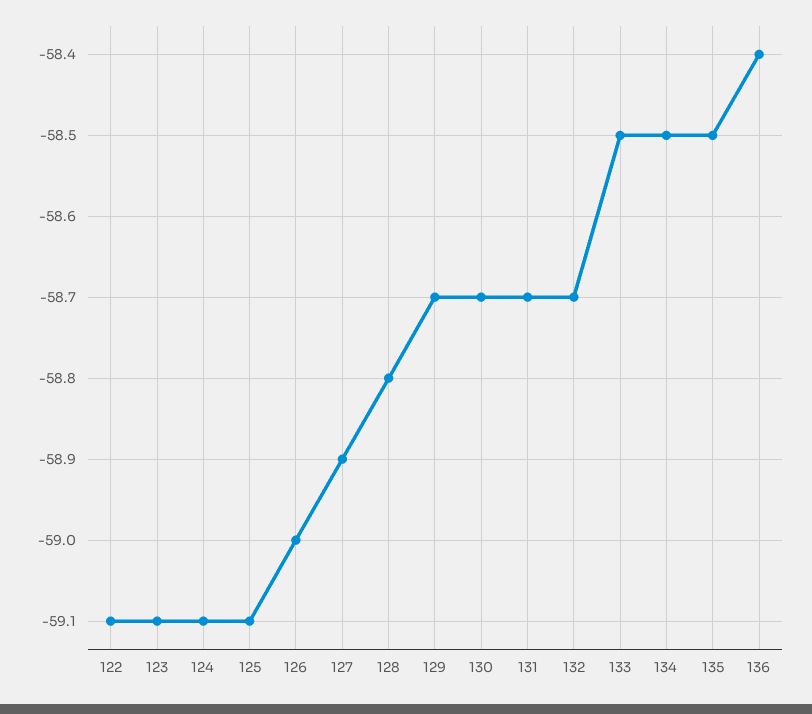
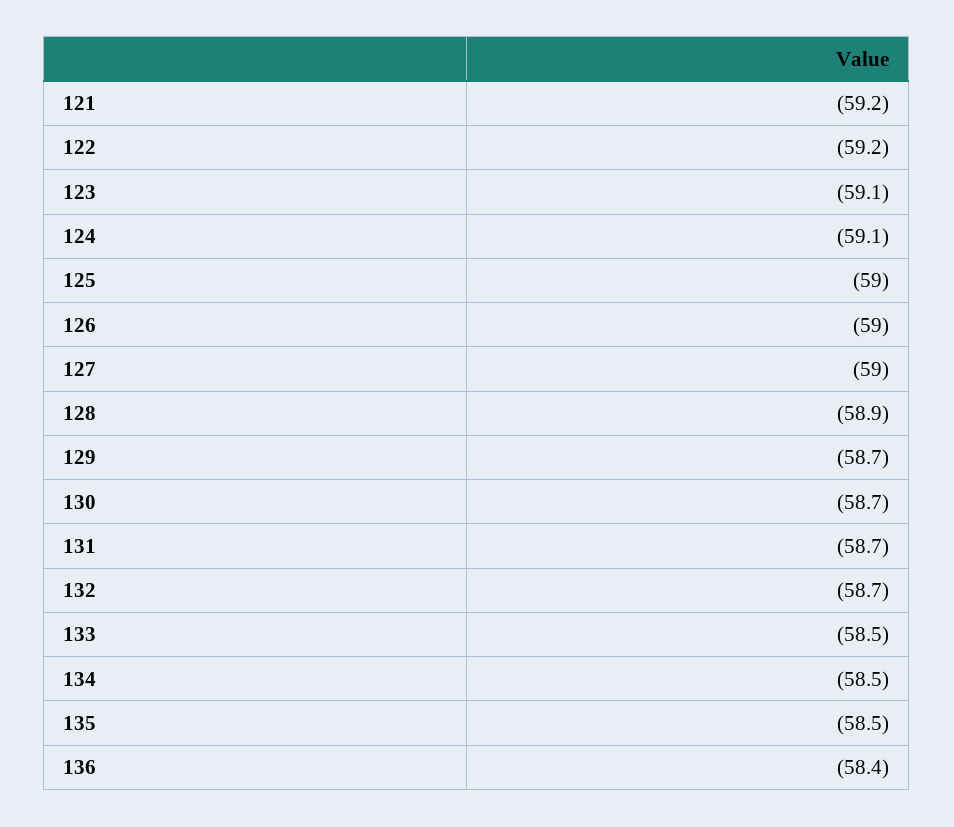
  {
-   "122": -59.1,
+   "122": -59.2,
    "123": -59.1,
    "124": -59.1,
-   "125": -59.1,
+   "125": -59,
    "126": -59,
-   "127": -58.9,
+   "127": -59,
-   "128": -58.8,
+   "128": -58.9,
    "129": -58.7,
    "130": -58.7,
    "131": -58.7,
    "132": -58.7,
    "133": -58.5,
    "134": -58.5,
    "135": -58.5,
-   "136": -58.4
+   "136": -58.4,
+   "121": -59.2
  }

